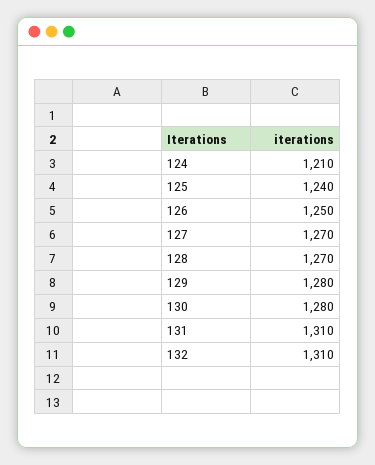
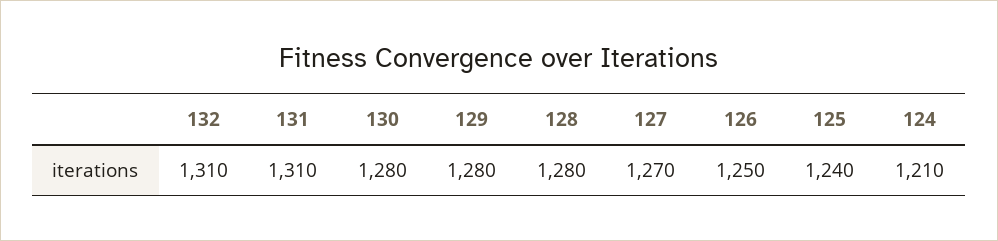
  {
    "124": 1210,
    "125": 1240,
    "126": 1250,
    "127": 1270,
-   "128": 1270,
+   "128": 1280,
    "129": 1280,
    "130": 1280,
    "131": 1310,
    "132": 1310
  }

